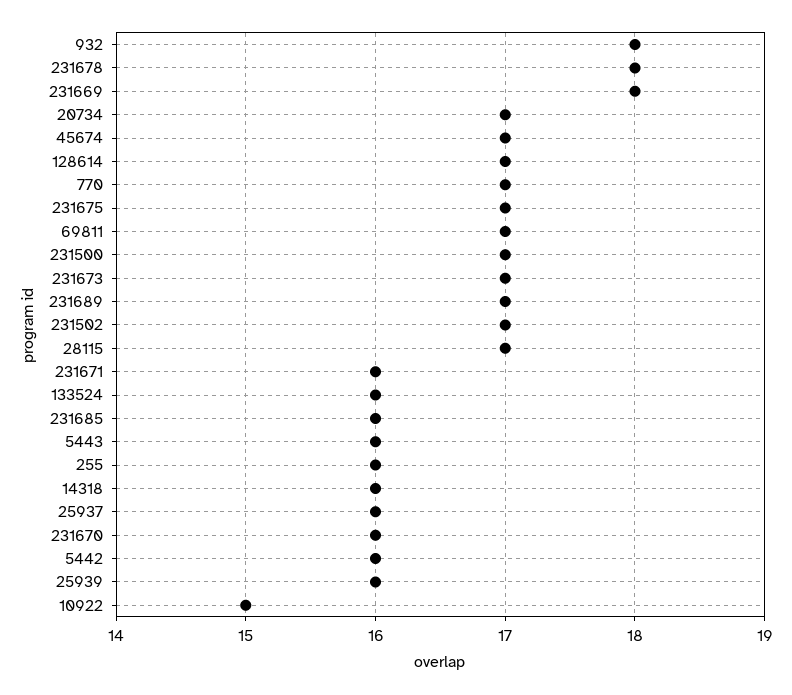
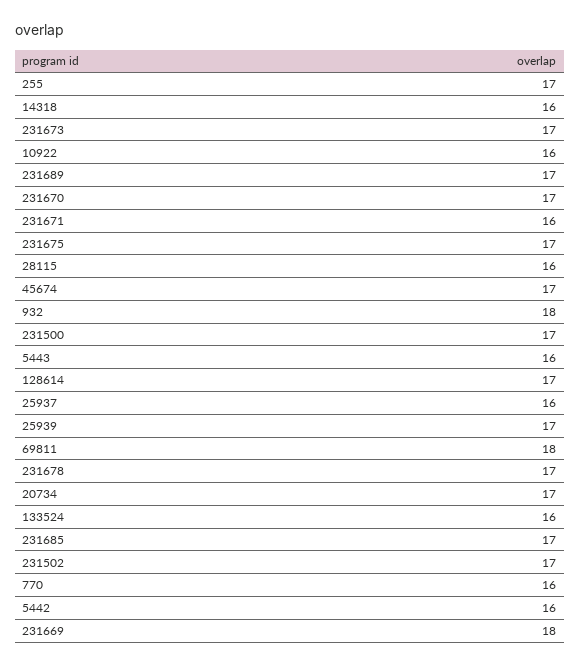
  {
    "932": 18,
-   "231678": 18,
+   "231678": 17,
    "231669": 18,
    "20734": 17,
    "45674": 17,
    "128614": 17,
-   "770": 17,
+   "770": 16,
    "231675": 17,
-   "69811": 17,
+   "69811": 18,
    "231500": 17,
    "231673": 17,
    "231689": 17,
    "231502": 17,
-   "28115": 17,
+   "28115": 16,
    "231671": 16,
    "133524": 16,
-   "231685": 16,
+   "231685": 17,
    "5443": 16,
-   "255": 16,
+   "255": 17,
    "14318": 16,
    "25937": 16,
-   "231670": 16,
+   "231670": 17,
    "5442": 16,
-   "25939": 16,
+   "25939": 17,
-   "10922": 15
+   "10922": 16
  }

